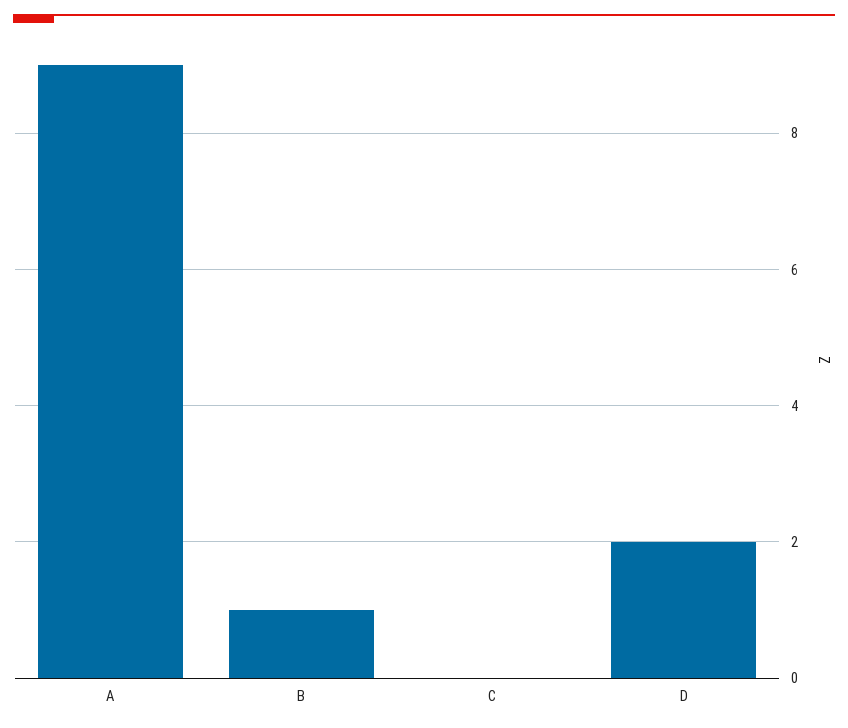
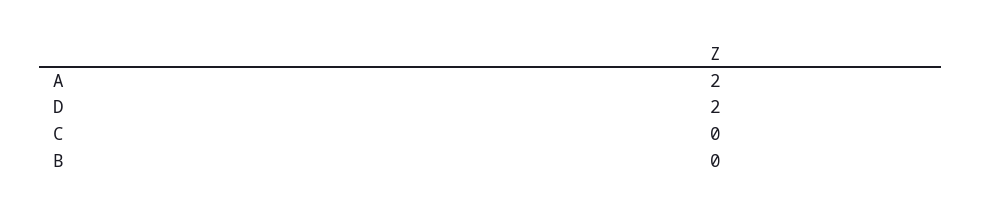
  {
-   "A": 9,
+   "A": 2,
-   "B": 1,
+   "B": 0,
    "C": 0,
    "D": 2
  }

